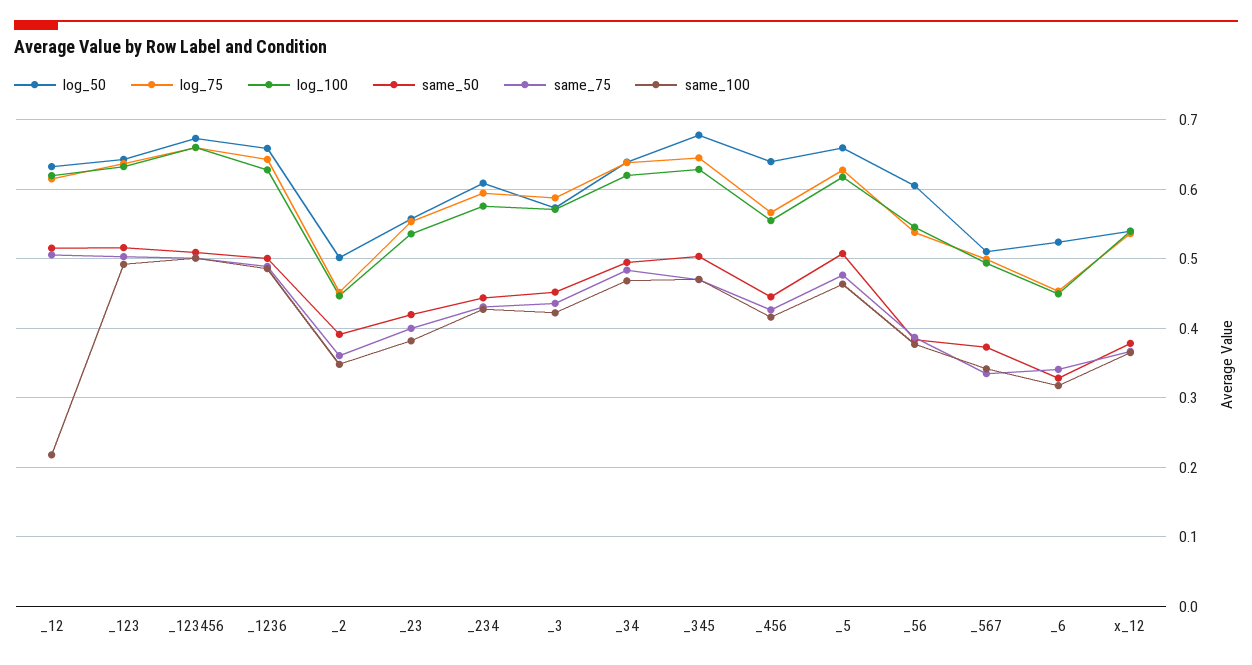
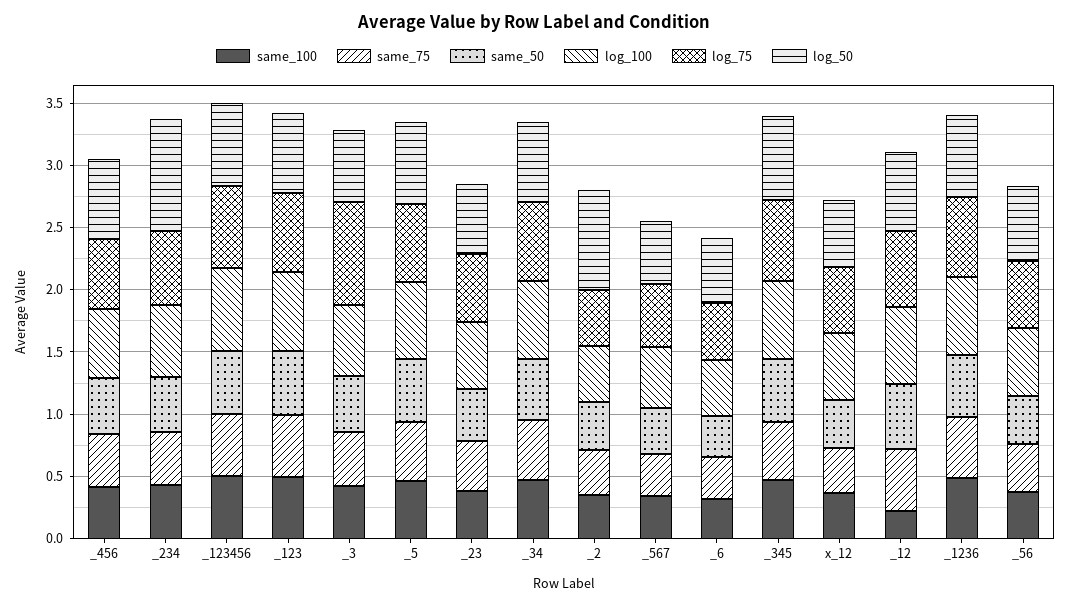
  {
    "log_50": {
      "_12": 0.63,
      "_123": 0.64,
      "_123456": 0.67,
      "_1236": 0.66,
-     "_2": 0.5,
+     "_2": 0.8,
      "_23": 0.56,
-     "_234": 0.61,
+     "_234": 0.9,
      "_3": 0.57,
      "_34": 0.64,
      "_345": 0.68,
      "_456": 0.64,
      "_5": 0.66,
      "_56": 0.61,
      "_567": 0.51,
      "_6": 0.52,
      "x_12": 0.54
    },
    "log_75": {
      "_12": 0.62,
      "_123": 0.64,
      "_123456": 0.66,
      "_1236": 0.64,
      "_2": 0.45,
      "_23": 0.55,
      "_234": 0.59,
-     "_3": 0.59,
+     "_3": 0.8,
      "_34": 0.64,
      "_345": 0.65,
      "_456": 0.57,
      "_5": 0.63,
      "_56": 0.54,
      "_567": 0.5,
      "_6": 0.45,
      "x_12": 0.54
    },
    "log_100": {
      "_12": 0.62,
      "_123": 0.63,
      "_123456": 0.66,
      "_1236": 0.63,
      "_2": 0.45,
      "_23": 0.54,
      "_234": 0.58,
      "_3": 0.57,
      "_34": 0.62,
      "_345": 0.63,
      "_456": 0.56,
      "_5": 0.62,
      "_56": 0.55,
      "_567": 0.49,
      "_6": 0.45,
      "x_12": 0.54
    },
    "same_50": {
      "_12": 0.52,
      "_123": 0.52,
      "_123456": 0.51,
      "_1236": 0.5,
      "_2": 0.39,
      "_23": 0.42,
      "_234": 0.44,
      "_3": 0.45,
      "_34": 0.5,
      "_345": 0.5,
      "_456": 0.45,
      "_5": 0.51,
      "_56": 0.38,
      "_567": 0.37,
      "_6": 0.33,
      "x_12": 0.38
    },
    "same_75": {
      "_12": 0.51,
      "_123": 0.5,
      "_123456": 0.5,
      "_1236": 0.49,
      "_2": 0.36,
      "_23": 0.4,
      "_234": 0.43,
      "_3": 0.44,
      "_34": 0.48,
      "_345": 0.47,
      "_456": 0.43,
      "_5": 0.48,
      "_56": 0.39,
      "_567": 0.33,
      "_6": 0.34,
      "x_12": 0.37
    },
    "same_100": {
      "_12": 0.22,
      "_123": 0.49,
      "_123456": 0.5,
      "_1236": 0.49,
      "_2": 0.35,
      "_23": 0.38,
      "_234": 0.43,
      "_3": 0.42,
      "_34": 0.47,
      "_345": 0.47,
      "_456": 0.42,
      "_5": 0.46,
      "_56": 0.38,
      "_567": 0.34,
      "_6": 0.32,
      "x_12": 0.37
    }
  }

